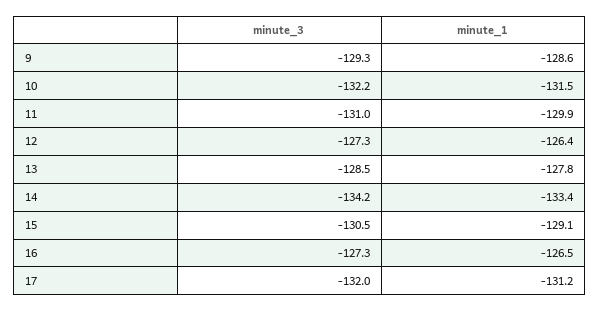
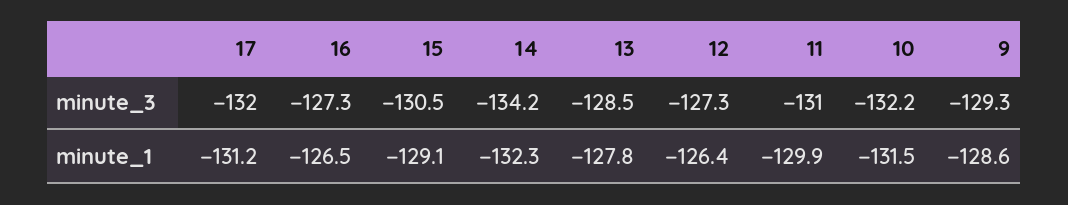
  {
    "minute_3": {
      "9": -129.3,
      "10": -132.2,
      "11": -131,
      "12": -127.3,
      "13": -128.5,
      "14": -134.2,
      "15": -130.5,
      "16": -127.3,
      "17": -132
    },
    "minute_1": {
      "9": -128.6,
      "10": -131.5,
      "11": -129.9,
      "12": -126.4,
      "13": -127.8,
-     "14": -133.4,
+     "14": -132.3,
      "15": -129.1,
      "16": -126.5,
      "17": -131.2
    }
  }

